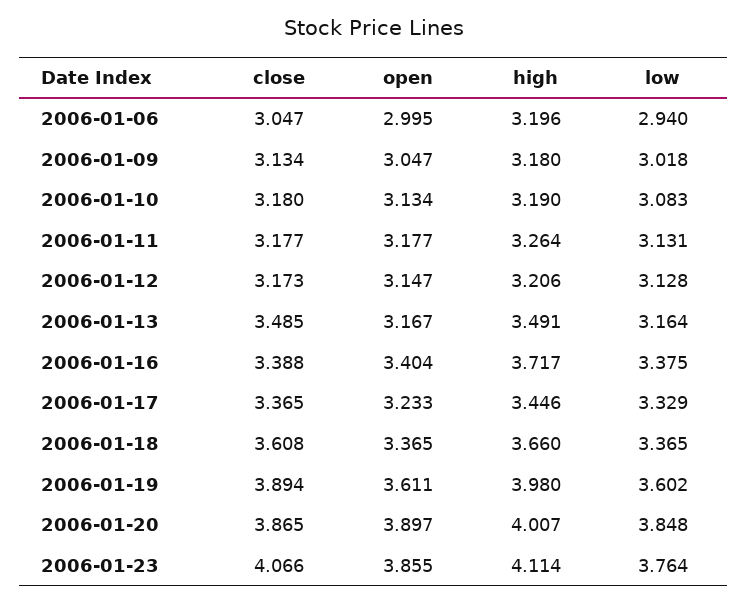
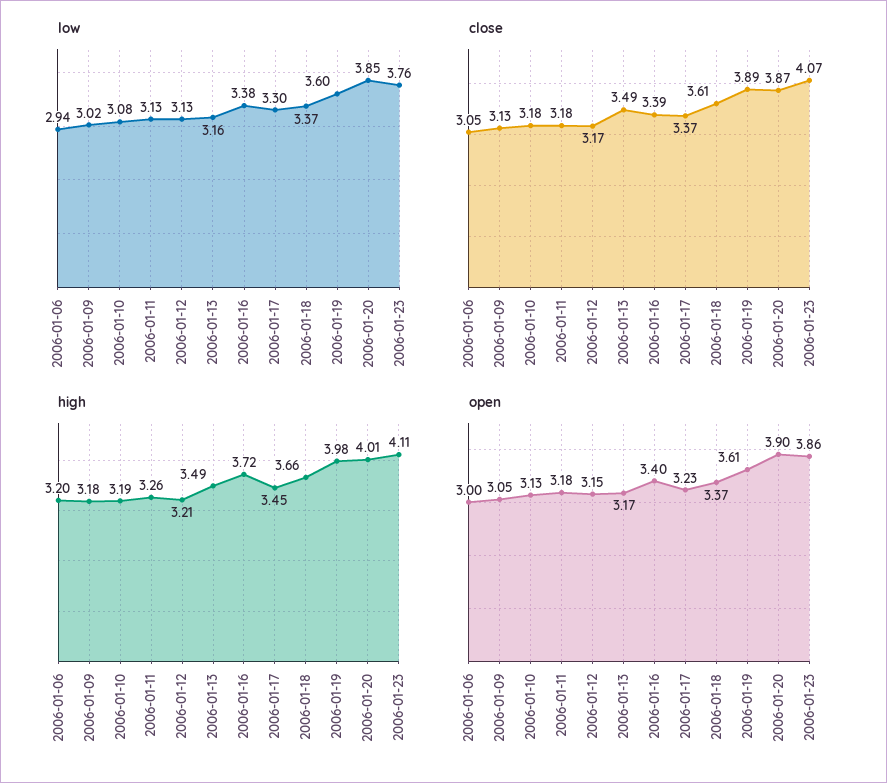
  {
    "close": {
      "2006-01-06": 3.047,
      "2006-01-09": 3.134,
      "2006-01-10": 3.18,
      "2006-01-11": 3.177,
      "2006-01-12": 3.173,
      "2006-01-13": 3.485,
      "2006-01-16": 3.388,
      "2006-01-17": 3.365,
      "2006-01-18": 3.608,
      "2006-01-19": 3.894,
      "2006-01-20": 3.865,
      "2006-01-23": 4.066
    },
    "open": {
      "2006-01-06": 2.995,
      "2006-01-09": 3.047,
      "2006-01-10": 3.134,
      "2006-01-11": 3.177,
      "2006-01-12": 3.147,
      "2006-01-13": 3.167,
      "2006-01-16": 3.404,
      "2006-01-17": 3.233,
      "2006-01-18": 3.365,
      "2006-01-19": 3.611,
      "2006-01-20": 3.897,
      "2006-01-23": 3.855
    },
    "high": {
      "2006-01-06": 3.196,
      "2006-01-09": 3.18,
      "2006-01-10": 3.19,
      "2006-01-11": 3.264,
      "2006-01-12": 3.206,
      "2006-01-13": 3.491,
      "2006-01-16": 3.717,
      "2006-01-17": 3.446,
      "2006-01-18": 3.66,
      "2006-01-19": 3.98,
      "2006-01-20": 4.007,
      "2006-01-23": 4.114
    },
    "low": {
      "2006-01-06": 2.94,
      "2006-01-09": 3.018,
      "2006-01-10": 3.083,
      "2006-01-11": 3.131,
      "2006-01-12": 3.128,
      "2006-01-13": 3.164,
      "2006-01-16": 3.375,
-     "2006-01-17": 3.329,
+     "2006-01-17": 3.3,
      "2006-01-18": 3.365,
      "2006-01-19": 3.602,
      "2006-01-20": 3.848,
      "2006-01-23": 3.764
    }
  }

